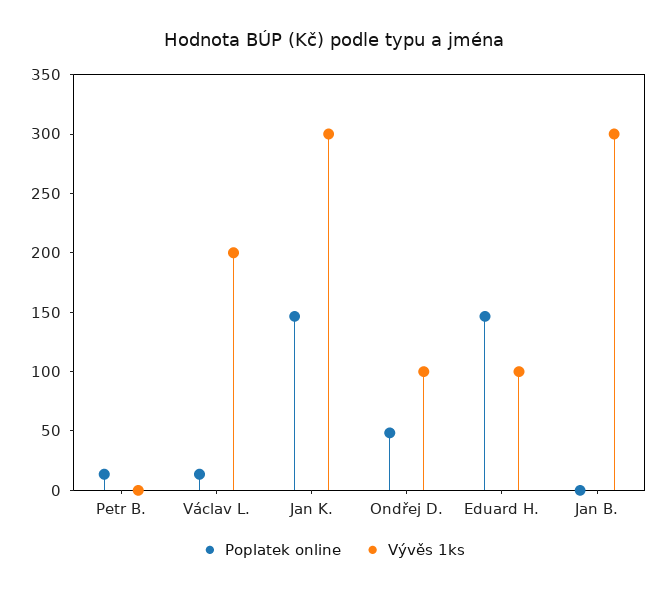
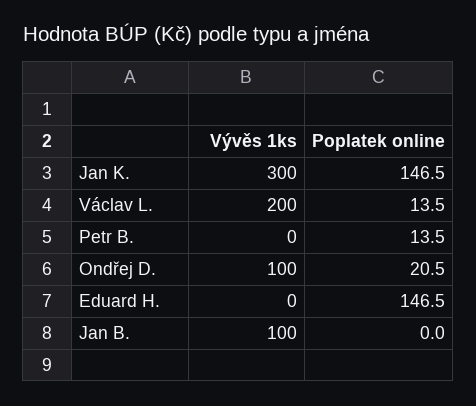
  {
    "Poplatek online": {
      "Petr B.": 13.5,
      "Václav L.": 13.5,
      "Jan K.": 146.5,
-     "Ondřej D.": 50,
+     "Ondřej D.": 20.5,
      "Eduard H.": 146.5,
      "Jan B.": 0
    },
    "Vývěs 1ks": {
      "Petr B.": 0,
      "Václav L.": 200,
      "Jan K.": 300,
      "Ondřej D.": 100,
-     "Eduard H.": 100,
+     "Eduard H.": 0,
-     "Jan B.": 300
+     "Jan B.": 100
    }
  }

